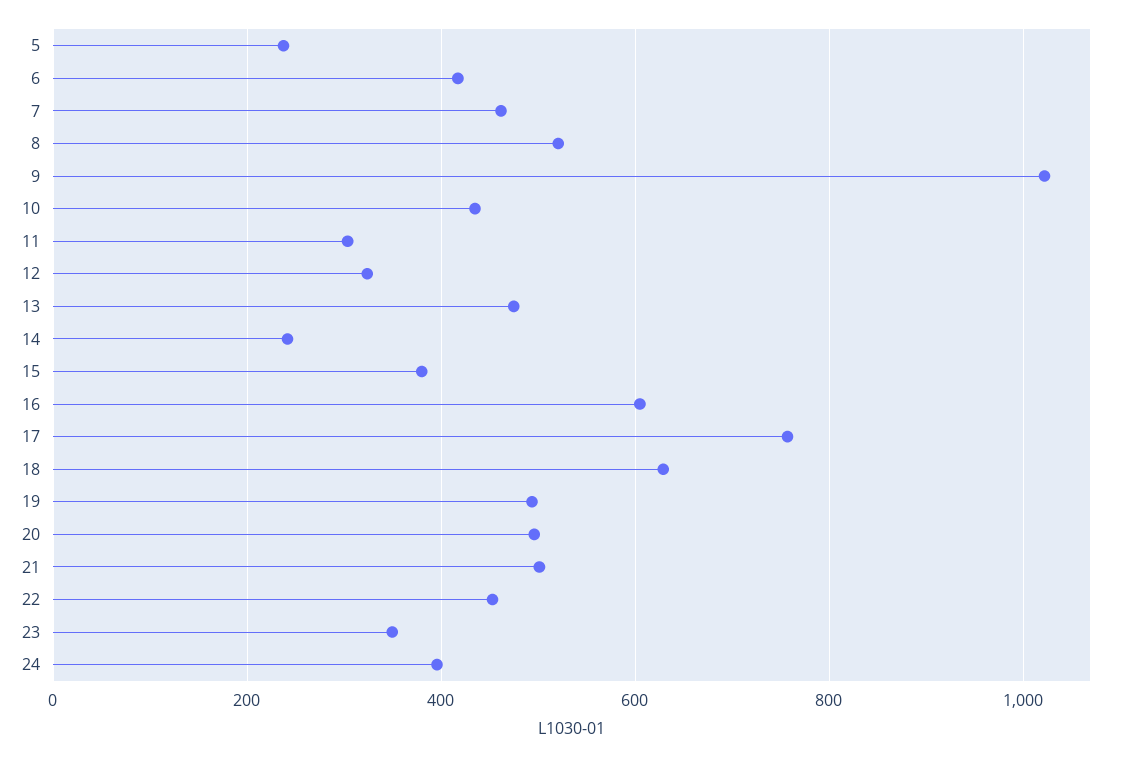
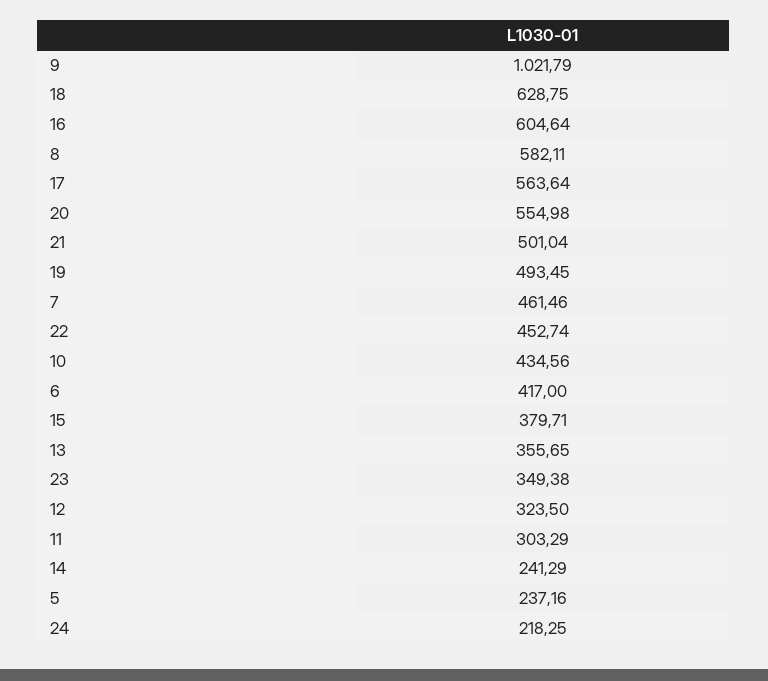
  {
    "5": 237.16,
    "6": 417,
    "7": 461.46,
-   "8": 520,
+   "8": 582.11,
    "9": 1021.79,
    "10": 434.56,
    "11": 303.29,
    "12": 323.5,
-   "13": 480,
+   "13": 355.65,
    "14": 241.29,
    "15": 379.71,
    "16": 604.64,
-   "17": 760,
+   "17": 563.64,
    "18": 628.75,
    "19": 493.45,
-   "20": 500,
+   "20": 554.98,
    "21": 501.04,
    "22": 452.74,
    "23": 349.38,
-   "24": 400
+   "24": 218.25
  }

